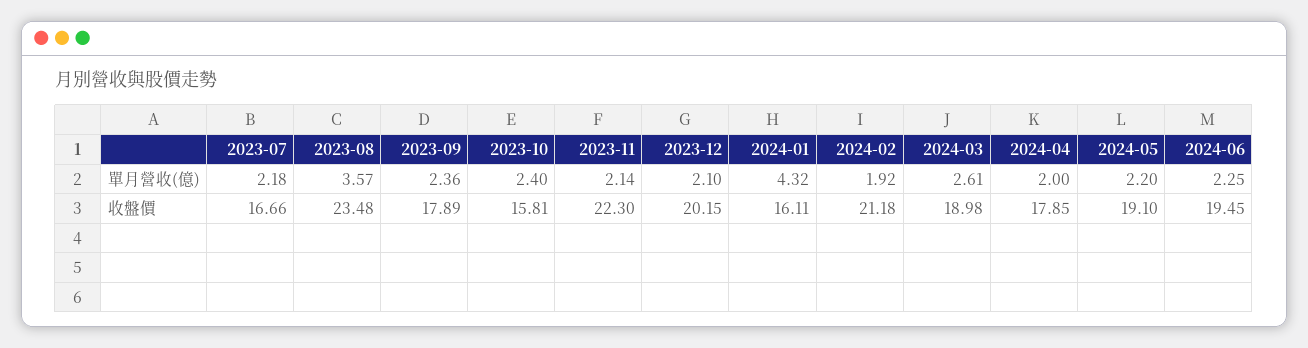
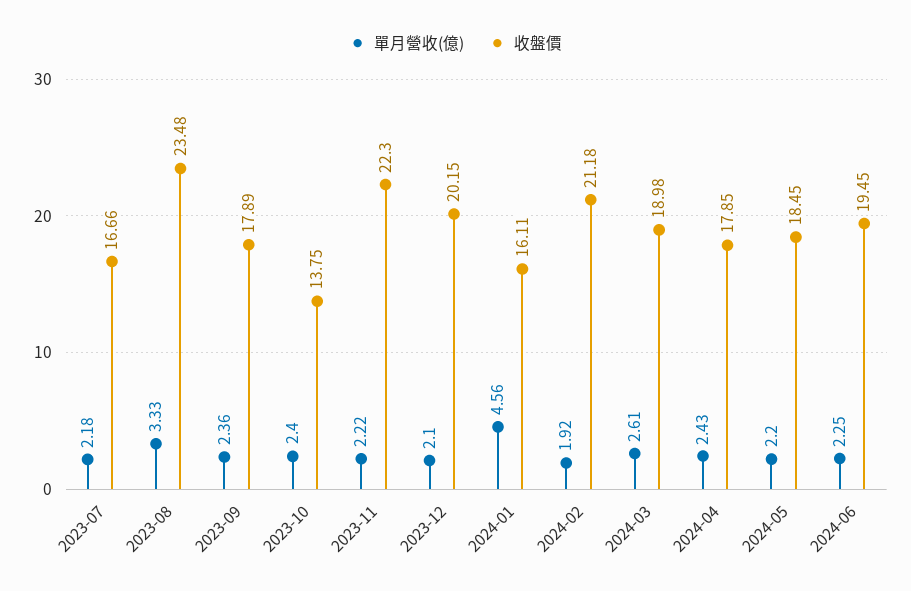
  {
    "單月營收(億)": {
      "2023-07": 2.18,
-     "2023-08": 3.57,
+     "2023-08": 3.33,
      "2023-09": 2.36,
      "2023-10": 2.4,
-     "2023-11": 2.14,
+     "2023-11": 2.22,
      "2023-12": 2.1,
-     "2024-01": 4.32,
+     "2024-01": 4.56,
      "2024-02": 1.92,
      "2024-03": 2.61,
-     "2024-04": 2,
+     "2024-04": 2.43,
      "2024-05": 2.2,
      "2024-06": 2.25
    },
    "收盤價": {
      "2023-07": 16.66,
      "2023-08": 23.48,
      "2023-09": 17.89,
-     "2023-10": 15.81,
+     "2023-10": 13.75,
      "2023-11": 22.3,
      "2023-12": 20.15,
      "2024-01": 16.11,
      "2024-02": 21.18,
      "2024-03": 18.98,
      "2024-04": 17.85,
-     "2024-05": 19.1,
+     "2024-05": 18.45,
      "2024-06": 19.45
    }
  }

